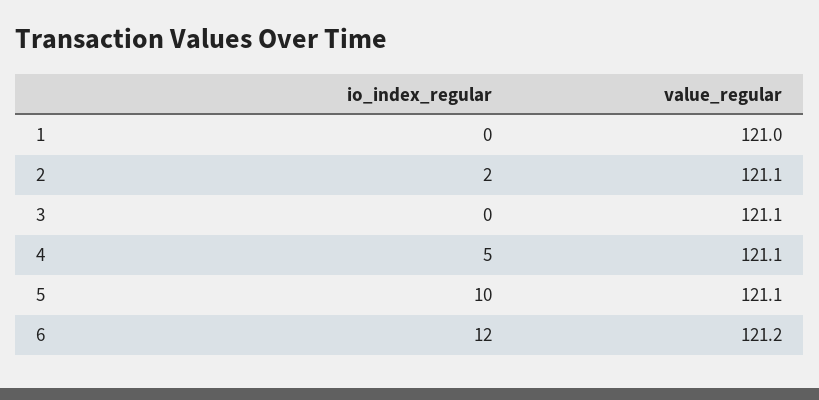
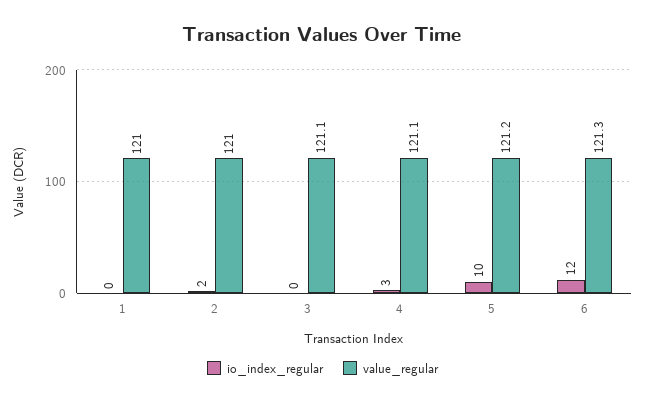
  {
    "io_index_regular": {
      "1": 0,
      "2": 2,
      "3": 0,
-     "4": 5,
+     "4": 3,
      "5": 10,
      "6": 12
    },
    "value_regular": {
      "1": 121,
-     "2": 121.1,
+     "2": 121,
      "3": 121.1,
      "4": 121.1,
-     "5": 121.1,
+     "5": 121.2,
-     "6": 121.2
+     "6": 121.3
    }
  }

